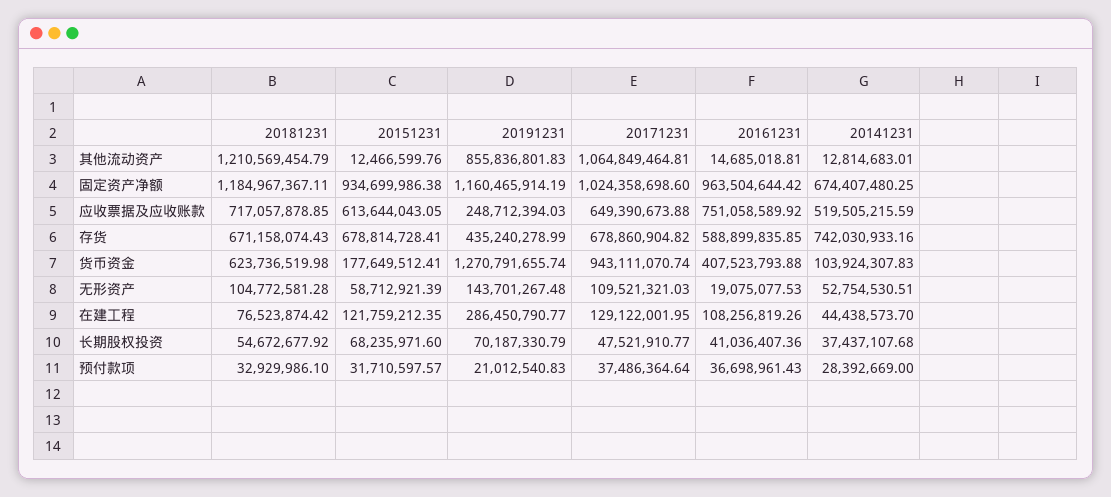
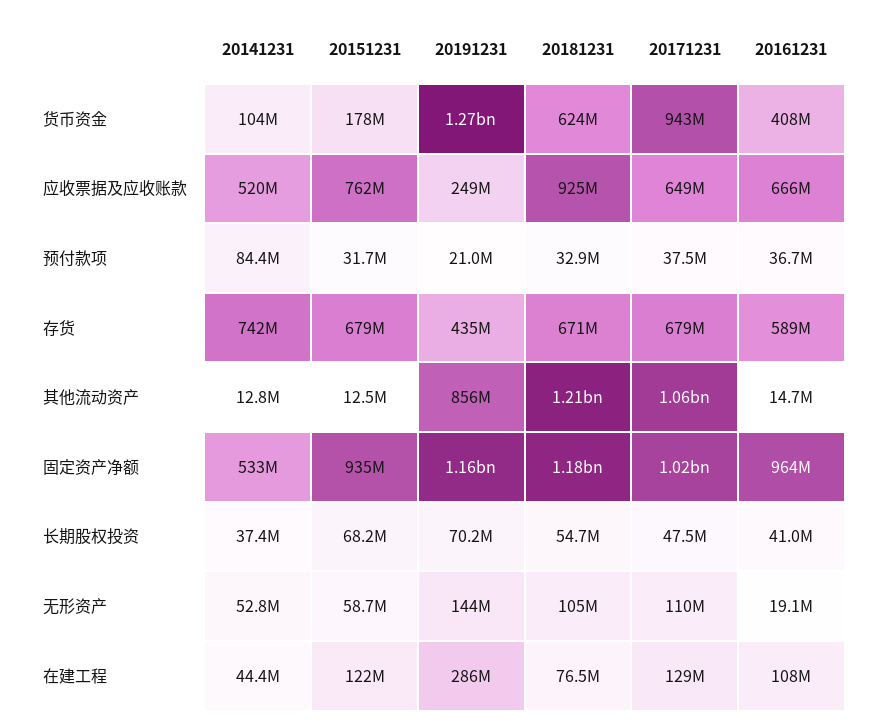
  {
    "20181231": {
      "其他流动资产": 1210569454.79,
      "固定资产净额": 1184967367.11,
-     "应收票据及应收账款": 717057878.85,
+     "应收票据及应收账款": 925000000,
      "存货": 671158074.43,
      "货币资金": 623736519.98,
      "无形资产": 104772581.28,
      "在建工程": 76523874.42,
      "长期股权投资": 54672677.92,
      "预付款项": 32929986.1
    },
    "20151231": {
      "其他流动资产": 12466599.76,
      "固定资产净额": 934699986.38,
-     "应收票据及应收账款": 613644043.05,
+     "应收票据及应收账款": 762000000,
      "存货": 678814728.41,
      "货币资金": 177649512.41,
      "无形资产": 58712921.39,
      "在建工程": 121759212.35,
      "长期股权投资": 68235971.6,
      "预付款项": 31710597.57
    },
    "20191231": {
      "其他流动资产": 855836801.83,
      "固定资产净额": 1160465914.19,
      "应收票据及应收账款": 248712394.03,
      "存货": 435240278.99,
      "货币资金": 1270791655.74,
      "无形资产": 143701267.48,
      "在建工程": 286450790.77,
      "长期股权投资": 70187330.79,
      "预付款项": 21012540.83
    },
    "20171231": {
      "其他流动资产": 1064849464.81,
      "固定资产净额": 1024358698.6,
      "应收票据及应收账款": 649390673.88,
      "存货": 678860904.82,
      "货币资金": 943111070.74,
      "无形资产": 109521321.03,
      "在建工程": 129122001.95,
      "长期股权投资": 47521910.77,
      "预付款项": 37486364.64
    },
    "20161231": {
      "其他流动资产": 14685018.81,
      "固定资产净额": 963504644.42,
-     "应收票据及应收账款": 751058589.92,
+     "应收票据及应收账款": 666000000,
      "存货": 588899835.85,
      "货币资金": 407523793.88,
      "无形资产": 19075077.53,
      "在建工程": 108256819.26,
      "长期股权投资": 41036407.36,
      "预付款项": 36698961.43
    },
    "20141231": {
      "其他流动资产": 12814683.01,
-     "固定资产净额": 674407480.25,
+     "固定资产净额": 533000000,
      "应收票据及应收账款": 519505215.59,
      "存货": 742030933.16,
      "货币资金": 103924307.83,
      "无形资产": 52754530.51,
      "在建工程": 44438573.7,
      "长期股权投资": 37437107.68,
-     "预付款项": 28392669
+     "预付款项": 84400000
    }
  }

